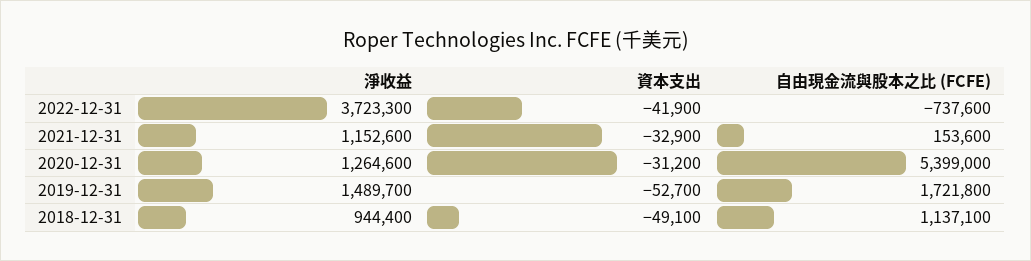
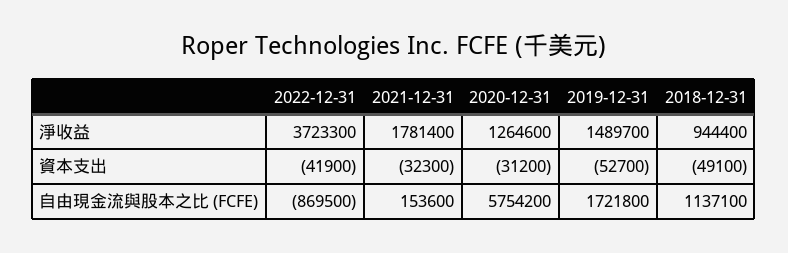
  {
    "淨收益": {
      "2022-12-31": 3723300,
-     "2021-12-31": 1152600,
+     "2021-12-31": 1781400,
      "2020-12-31": 1264600,
      "2019-12-31": 1489700,
      "2018-12-31": 944400
    },
    "資本支出": {
      "2022-12-31": -41900,
-     "2021-12-31": -32900,
+     "2021-12-31": -32300,
      "2020-12-31": -31200,
      "2019-12-31": -52700,
      "2018-12-31": -49100
    },
    "自由現金流與股本之比 (FCFE)": {
-     "2022-12-31": -737600,
+     "2022-12-31": -869500,
      "2021-12-31": 153600,
-     "2020-12-31": 5399000,
+     "2020-12-31": 5754200,
      "2019-12-31": 1721800,
      "2018-12-31": 1137100
    }
  }

